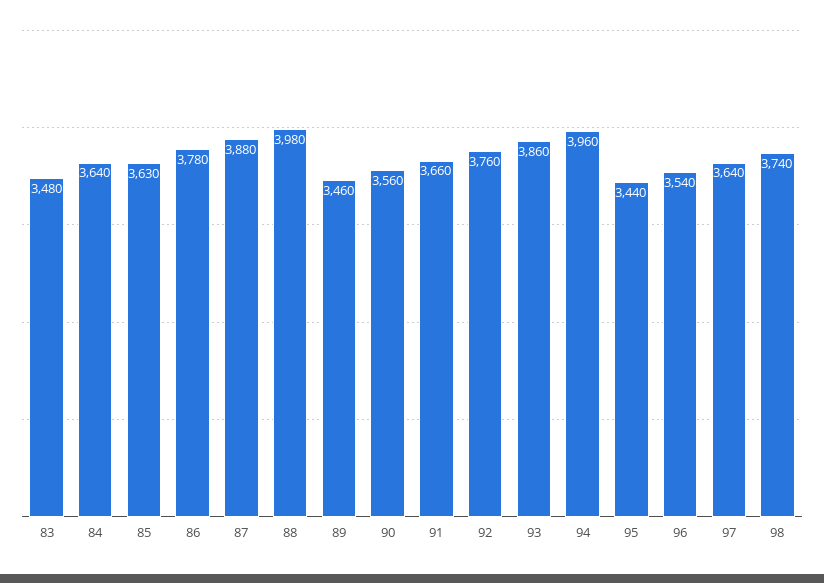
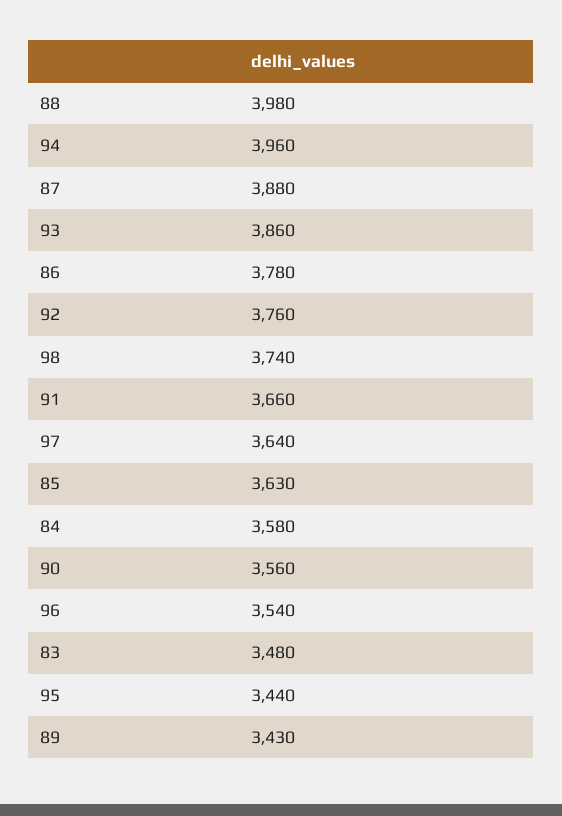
  {
    "83": 3480,
-   "84": 3640,
+   "84": 3580,
    "85": 3630,
    "86": 3780,
    "87": 3880,
    "88": 3980,
-   "89": 3460,
+   "89": 3430,
    "90": 3560,
    "91": 3660,
    "92": 3760,
    "93": 3860,
    "94": 3960,
    "95": 3440,
    "96": 3540,
    "97": 3640,
    "98": 3740
  }

